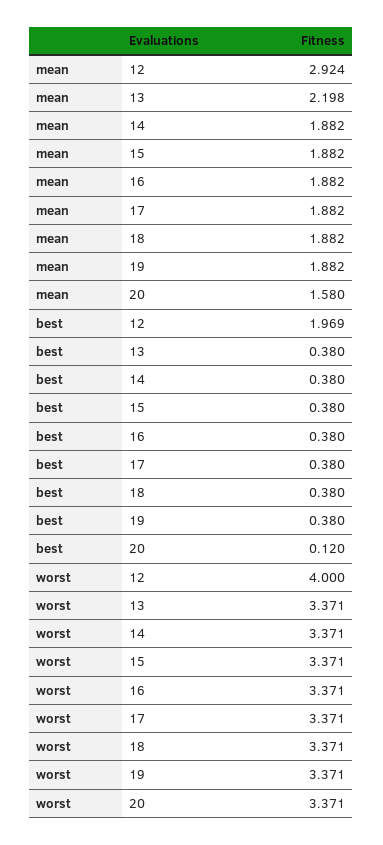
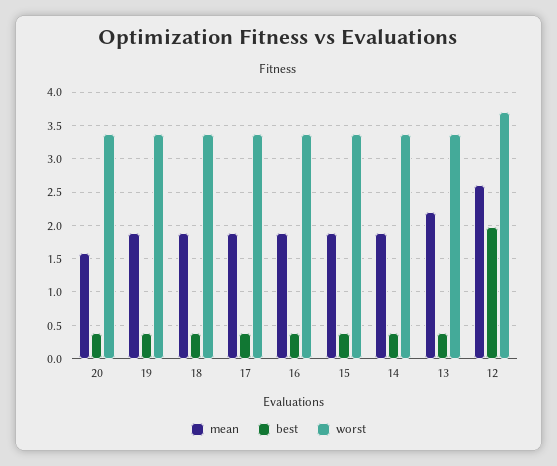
  {
    "mean": {
-     "12": 2.924,
+     "12": 2.6,
      "13": 2.198,
      "14": 1.882,
      "15": 1.882,
      "16": 1.882,
      "17": 1.882,
      "18": 1.882,
      "19": 1.882,
      "20": 1.58
    },
    "best": {
      "12": 1.969,
      "13": 0.38,
      "14": 0.38,
      "15": 0.38,
      "16": 0.38,
      "17": 0.38,
      "18": 0.38,
      "19": 0.38,
-     "20": 0.12
+     "20": 0.4
    },
    "worst": {
-     "12": 4,
+     "12": 3.7,
      "13": 3.371,
      "14": 3.371,
      "15": 3.371,
      "16": 3.371,
      "17": 3.371,
      "18": 3.371,
      "19": 3.371,
      "20": 3.371
    }
  }

